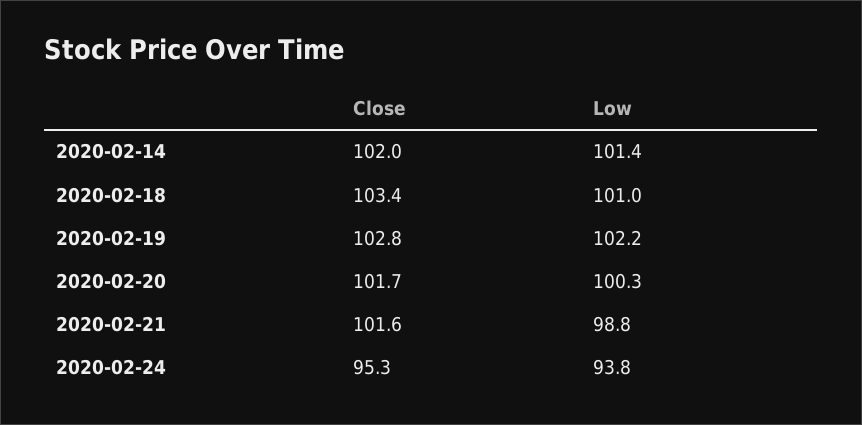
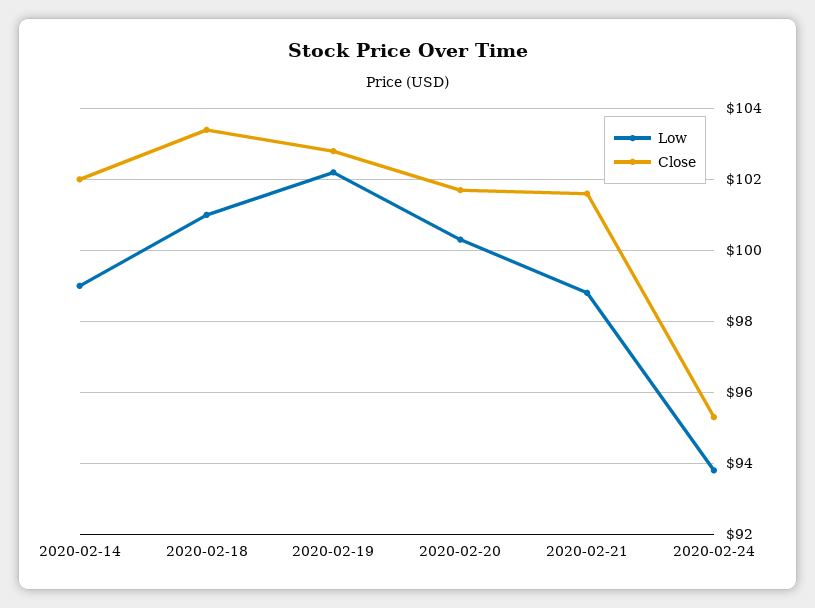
  {
    "Close": {
      "2020-02-14": 102,
      "2020-02-18": 103.4,
      "2020-02-19": 102.8,
      "2020-02-20": 101.7,
      "2020-02-21": 101.6,
      "2020-02-24": 95.3
    },
    "Low": {
-     "2020-02-14": 101.4,
+     "2020-02-14": 99,
      "2020-02-18": 101,
      "2020-02-19": 102.2,
      "2020-02-20": 100.3,
      "2020-02-21": 98.8,
      "2020-02-24": 93.8
    }
  }

